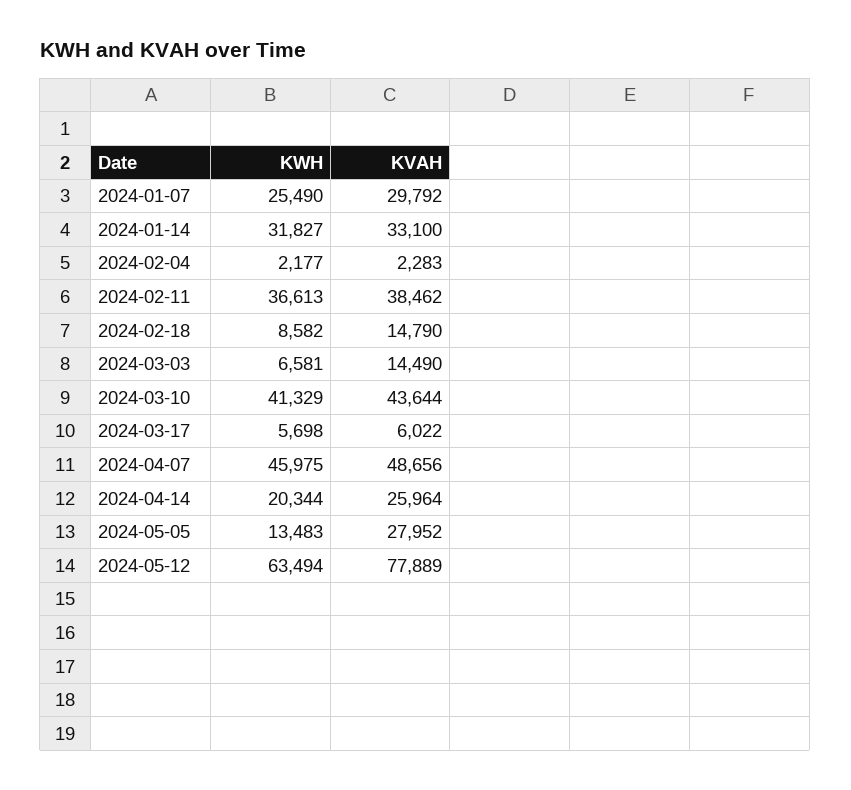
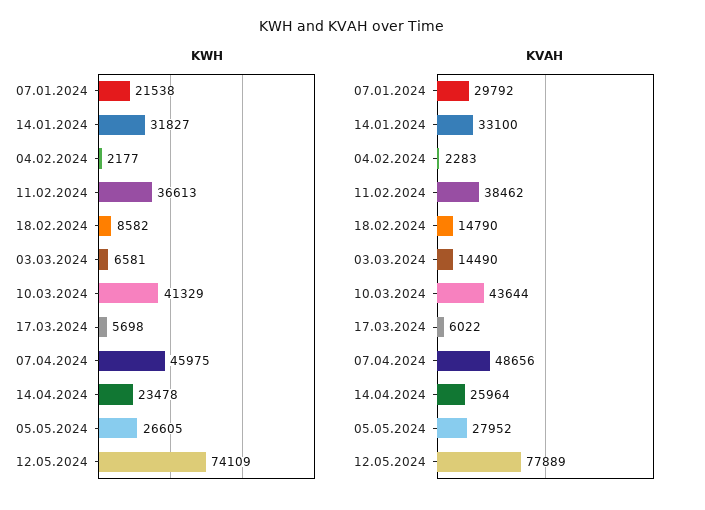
  {
    "KWH": {
-     "2024-01-07": 25490,
+     "2024-01-07": 21538,
      "2024-01-14": 31827,
      "2024-02-04": 2177,
      "2024-02-11": 36613,
      "2024-02-18": 8582,
      "2024-03-03": 6581,
      "2024-03-10": 41329,
      "2024-03-17": 5698,
      "2024-04-07": 45975,
-     "2024-04-14": 20344,
+     "2024-04-14": 23478,
-     "2024-05-05": 13483,
+     "2024-05-05": 26605,
-     "2024-05-12": 63494
+     "2024-05-12": 74109
    },
    "KVAH": {
      "2024-01-07": 29792,
      "2024-01-14": 33100,
      "2024-02-04": 2283,
      "2024-02-11": 38462,
      "2024-02-18": 14790,
      "2024-03-03": 14490,
      "2024-03-10": 43644,
      "2024-03-17": 6022,
      "2024-04-07": 48656,
      "2024-04-14": 25964,
      "2024-05-05": 27952,
      "2024-05-12": 77889
    }
  }

